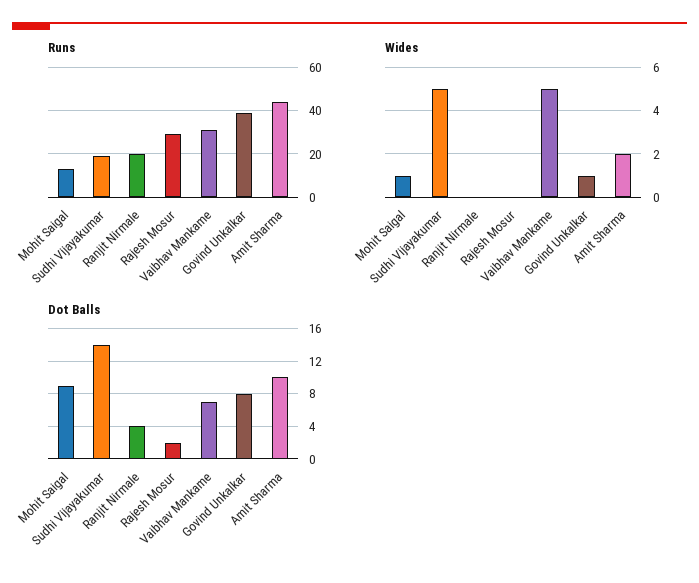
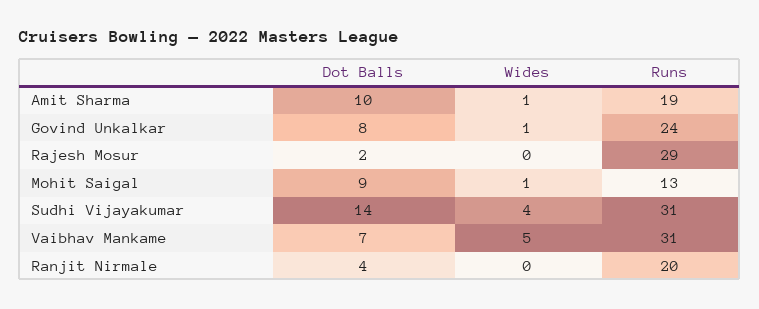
  {
    "Runs": {
      "Mohit Saigal": 13,
-     "Sudhi Vijayakumar": 20,
+     "Sudhi Vijayakumar": 31,
      "Ranjit Nirmale": 20,
      "Rajesh Mosur": 29,
      "Vaibhav Mankame": 31,
-     "Govind Unkalkar": 40,
+     "Govind Unkalkar": 24,
-     "Amit Sharma": 45
+     "Amit Sharma": 19
    },
    "Wides": {
      "Mohit Saigal": 1,
-     "Sudhi Vijayakumar": 5,
+     "Sudhi Vijayakumar": 4,
      "Ranjit Nirmale": 0,
      "Rajesh Mosur": 0,
      "Vaibhav Mankame": 5,
      "Govind Unkalkar": 1,
-     "Amit Sharma": 2
+     "Amit Sharma": 1
    },
    "Dot Balls": {
      "Mohit Saigal": 9,
      "Sudhi Vijayakumar": 14,
      "Ranjit Nirmale": 4,
      "Rajesh Mosur": 2,
      "Vaibhav Mankame": 7,
      "Govind Unkalkar": 8,
      "Amit Sharma": 10
    }
  }

